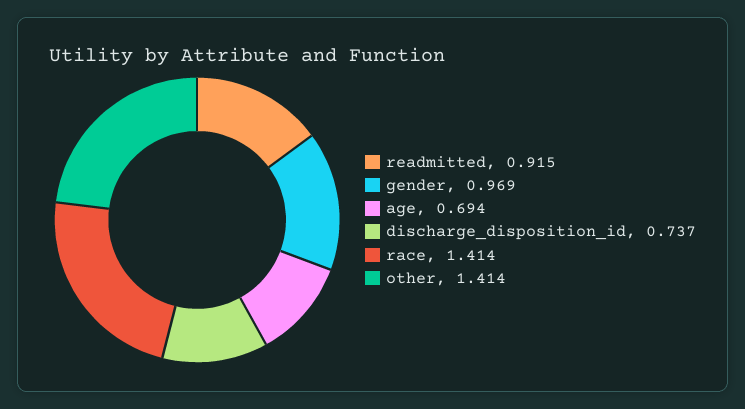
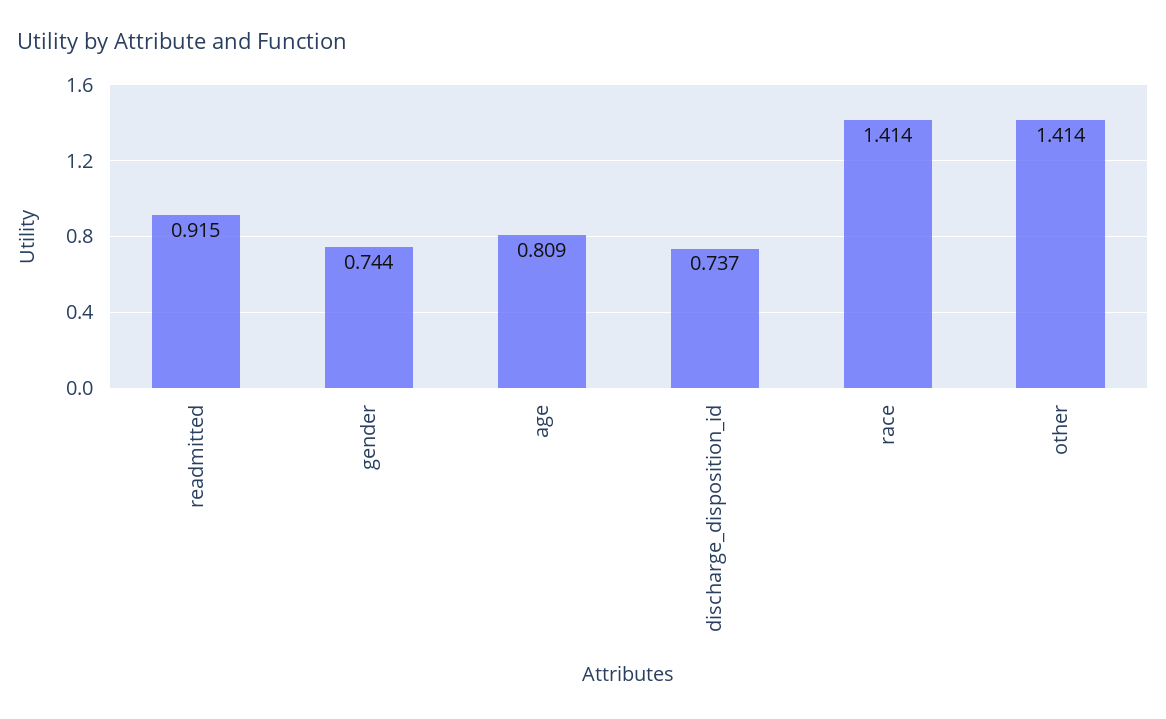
  {
    "readmitted": 0.915,
-   "gender": 0.969,
+   "gender": 0.744,
-   "age": 0.694,
+   "age": 0.809,
    "discharge_disposition_id": 0.737,
    "race": 1.414,
    "other": 1.414
  }

